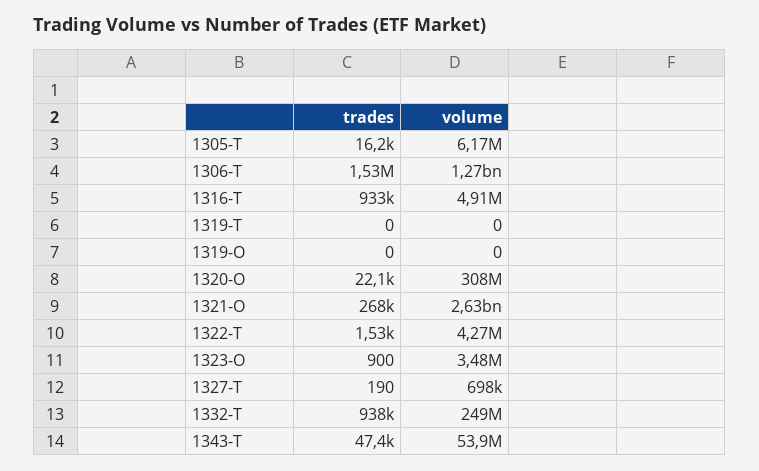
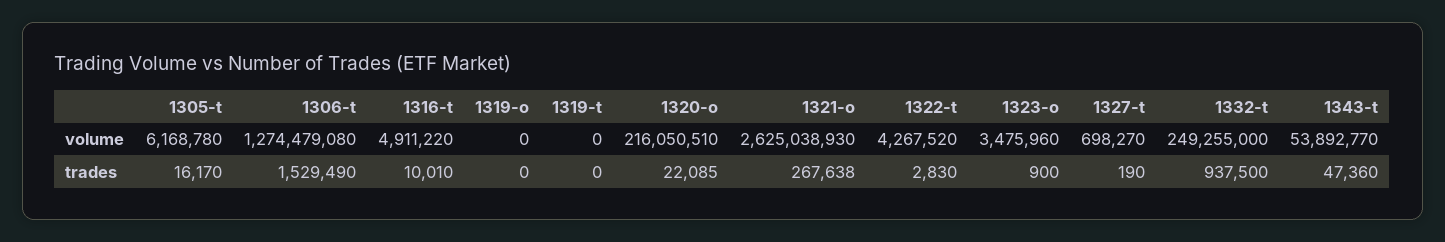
  {
    "trades": {
      "1305-T": 16170,
      "1306-T": 1529490,
-     "1316-T": 933000,
+     "1316-T": 10010,
      "1319-T": 0,
      "1319-O": 0,
      "1320-O": 22085,
      "1321-O": 267638,
-     "1322-T": 1530,
+     "1322-T": 2830,
      "1323-O": 900,
      "1327-T": 190,
      "1332-T": 937500,
      "1343-T": 47360
    },
    "volume": {
      "1305-T": 6168780,
      "1306-T": 1274479080,
      "1316-T": 4911220,
      "1319-T": 0,
      "1319-O": 0,
-     "1320-O": 308000000,
+     "1320-O": 216050510,
      "1321-O": 2625038930,
      "1322-T": 4267520,
      "1323-O": 3475960,
      "1327-T": 698270,
      "1332-T": 249255000,
      "1343-T": 53892770
    }
  }

